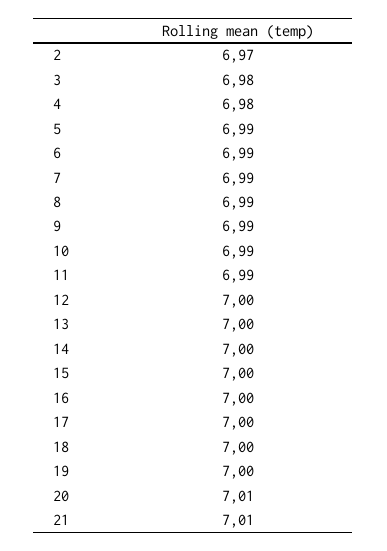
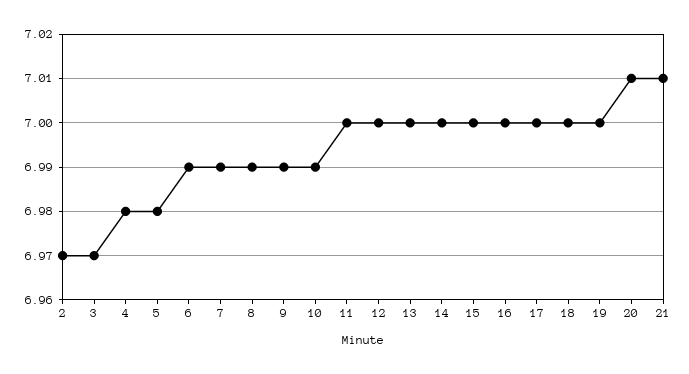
  {
    "2": 6.97,
-   "3": 6.98,
+   "3": 6.97,
    "4": 6.98,
-   "5": 6.99,
+   "5": 6.98,
    "6": 6.99,
    "7": 6.99,
    "8": 6.99,
    "9": 6.99,
    "10": 6.99,
-   "11": 6.99,
+   "11": 7,
    "12": 7,
    "13": 7,
    "14": 7,
    "15": 7,
    "16": 7,
    "17": 7,
    "18": 7,
    "19": 7,
    "20": 7.01,
    "21": 7.01
  }

